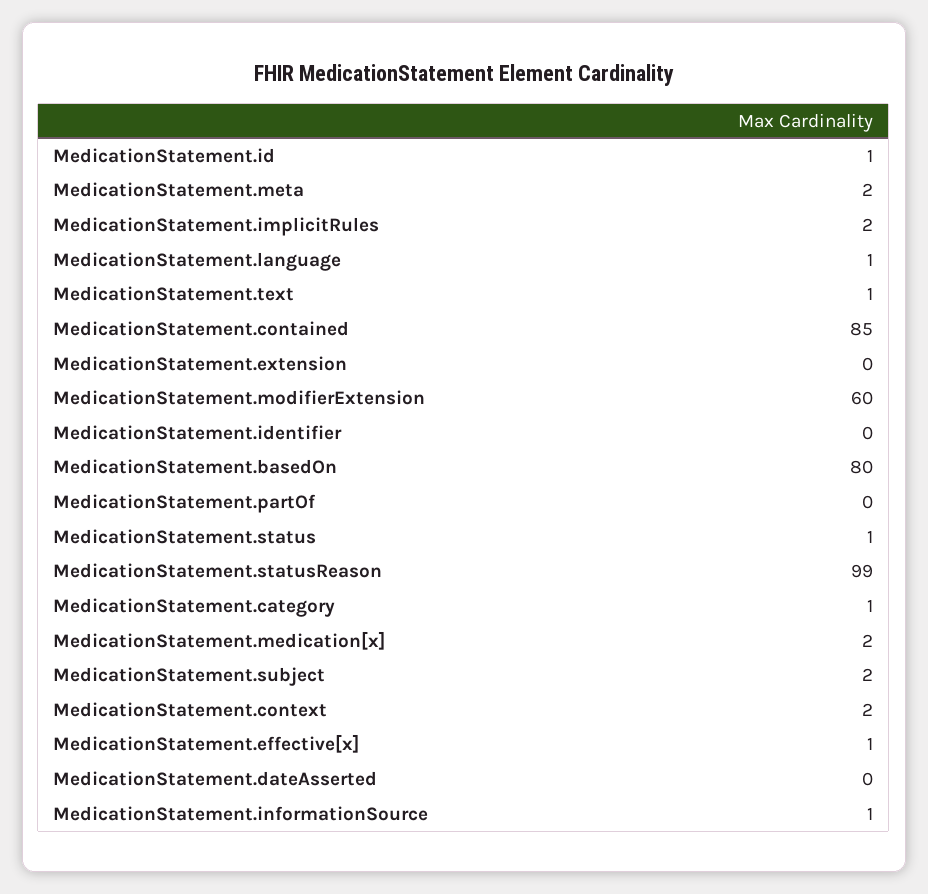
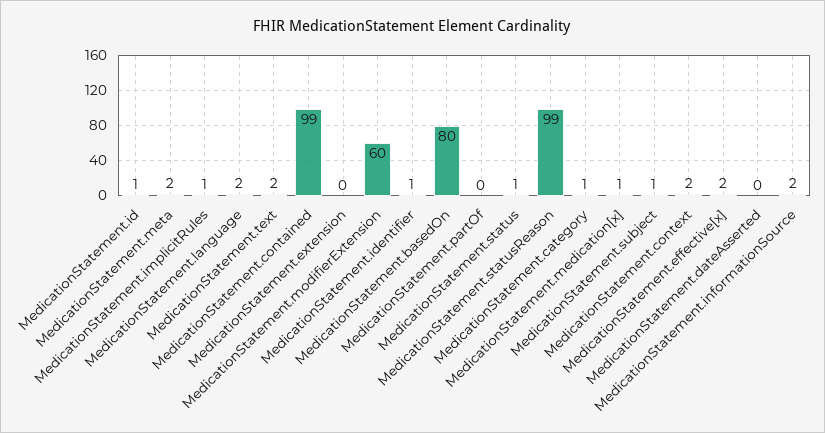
  {
    "MedicationStatement.id": 1,
    "MedicationStatement.meta": 2,
-   "MedicationStatement.implicitRules": 2,
+   "MedicationStatement.implicitRules": 1,
-   "MedicationStatement.language": 1,
+   "MedicationStatement.language": 2,
-   "MedicationStatement.text": 1,
+   "MedicationStatement.text": 2,
-   "MedicationStatement.contained": 85,
+   "MedicationStatement.contained": 99,
    "MedicationStatement.extension": 0,
    "MedicationStatement.modifierExtension": 60,
-   "MedicationStatement.identifier": 0,
+   "MedicationStatement.identifier": 1,
    "MedicationStatement.basedOn": 80,
    "MedicationStatement.partOf": 0,
    "MedicationStatement.status": 1,
    "MedicationStatement.statusReason": 99,
    "MedicationStatement.category": 1,
-   "MedicationStatement.medication[x]": 2,
+   "MedicationStatement.medication[x]": 1,
-   "MedicationStatement.subject": 2,
+   "MedicationStatement.subject": 1,
    "MedicationStatement.context": 2,
-   "MedicationStatement.effective[x]": 1,
+   "MedicationStatement.effective[x]": 2,
    "MedicationStatement.dateAsserted": 0,
-   "MedicationStatement.informationSource": 1
+   "MedicationStatement.informationSource": 2
  }

